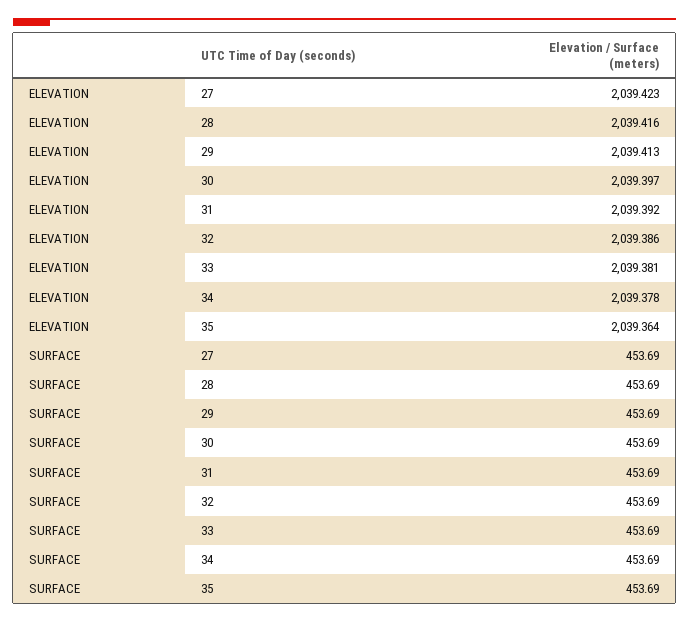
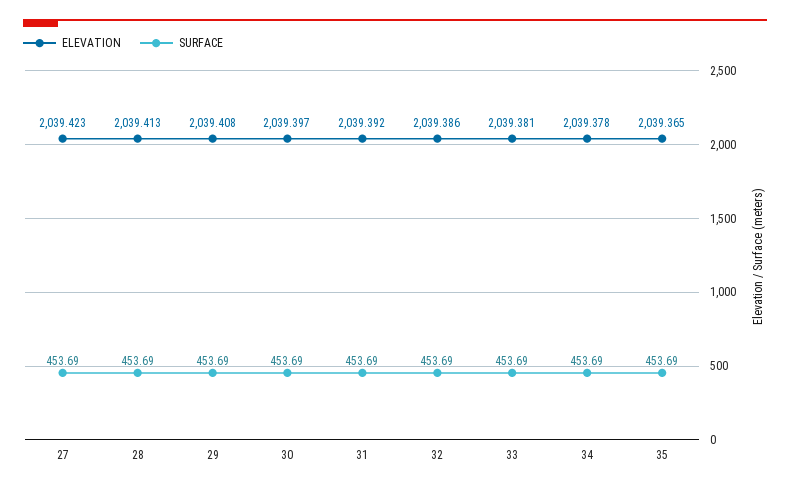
  {
    "ELEVATION": {
      "27": 2039.423,
-     "28": 2039.416,
+     "28": 2039.413,
-     "29": 2039.413,
+     "29": 2039.408,
      "30": 2039.397,
      "31": 2039.392,
      "32": 2039.386,
      "33": 2039.381,
      "34": 2039.378,
-     "35": 2039.364
+     "35": 2039.365
    },
    "SURFACE": {
      "27": 453.69,
      "28": 453.69,
      "29": 453.69,
      "30": 453.69,
      "31": 453.69,
      "32": 453.69,
      "33": 453.69,
      "34": 453.69,
      "35": 453.69
    }
  }

